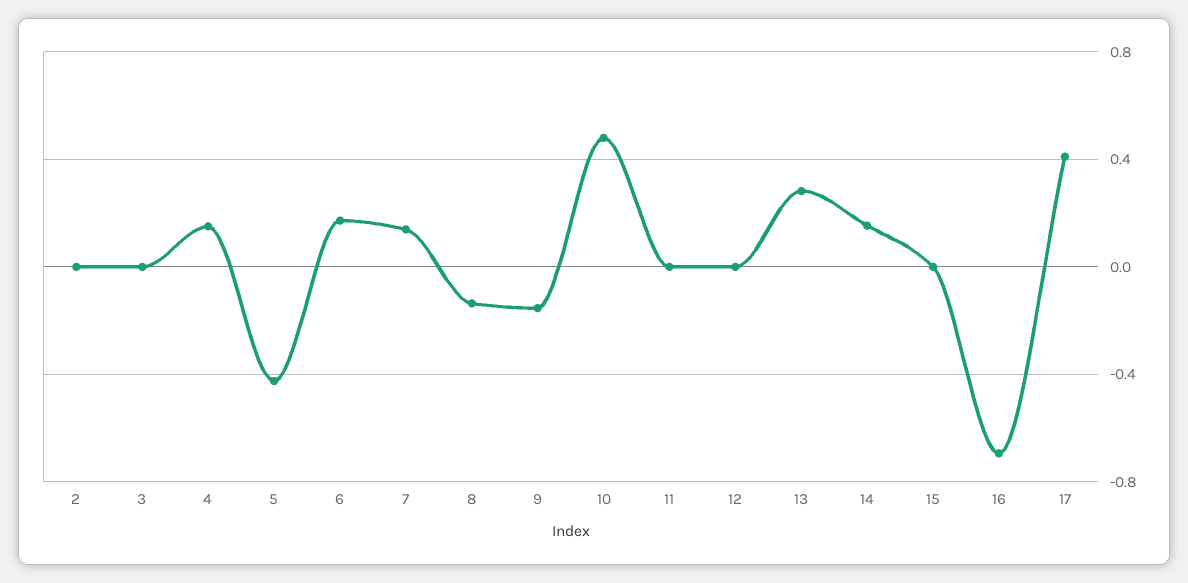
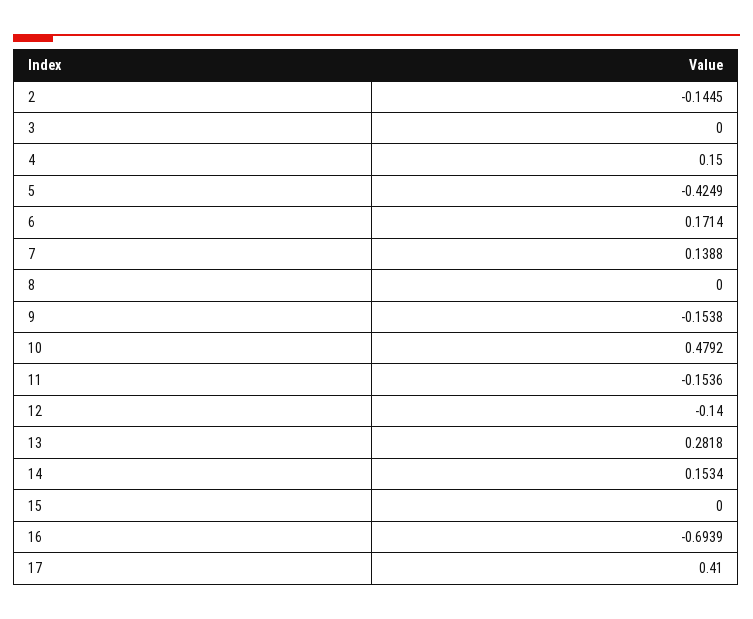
  {
-   "2": 0,
+   "2": -0.1445,
    "3": 0,
    "4": 0.15,
    "5": -0.4249,
    "6": 0.1714,
    "7": 0.1388,
-   "8": -0.15,
+   "8": 0,
    "9": -0.1538,
    "10": 0.4792,
-   "11": 0,
+   "11": -0.1536,
-   "12": 0,
+   "12": -0.14,
    "13": 0.2818,
    "14": 0.1534,
    "15": 0,
    "16": -0.6939,
    "17": 0.41
  }

